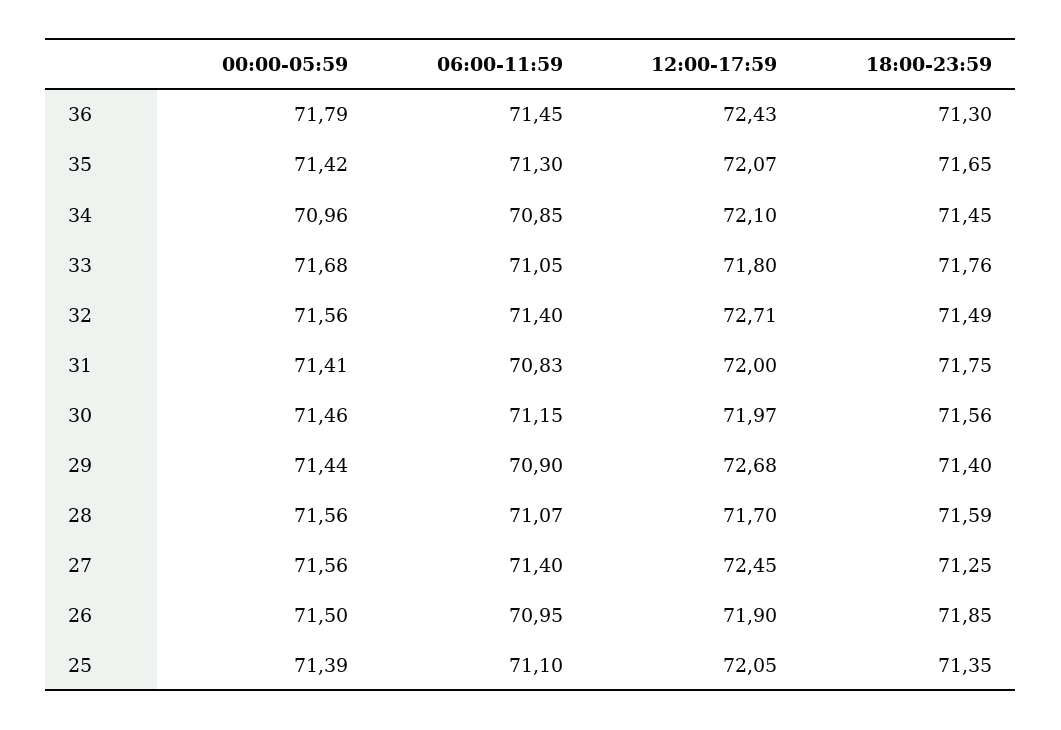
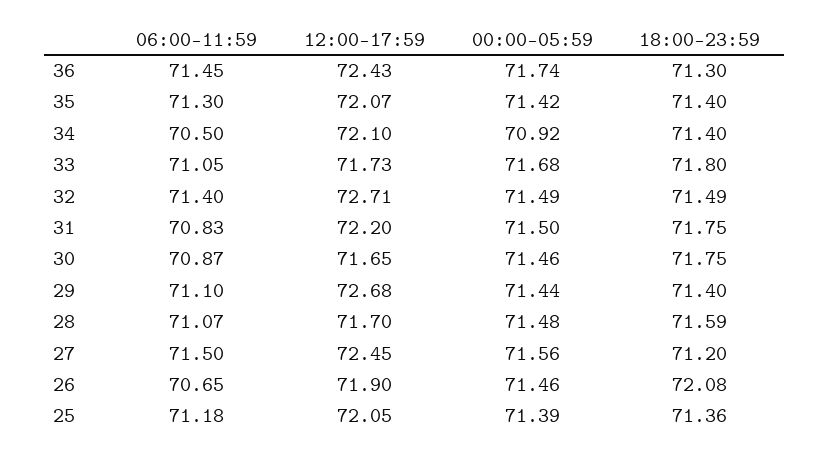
  {
    "00:00-05:59": {
-     "36": 71.79,
+     "36": 71.74,
      "35": 71.42,
-     "34": 70.96,
+     "34": 70.92,
      "33": 71.68,
-     "32": 71.56,
+     "32": 71.49,
-     "31": 71.41,
+     "31": 71.5,
      "30": 71.46,
      "29": 71.44,
-     "28": 71.56,
+     "28": 71.48,
      "27": 71.56,
-     "26": 71.5,
+     "26": 71.46,
      "25": 71.39
    },
    "06:00-11:59": {
      "36": 71.45,
      "35": 71.3,
-     "34": 70.85,
+     "34": 70.5,
      "33": 71.05,
      "32": 71.4,
      "31": 70.83,
-     "30": 71.15,
+     "30": 70.87,
-     "29": 70.9,
+     "29": 71.1,
      "28": 71.07,
-     "27": 71.4,
+     "27": 71.5,
-     "26": 70.95,
+     "26": 70.65,
-     "25": 71.1
+     "25": 71.18
    },
    "12:00-17:59": {
      "36": 72.43,
      "35": 72.07,
      "34": 72.1,
-     "33": 71.8,
+     "33": 71.73,
      "32": 72.71,
-     "31": 72,
+     "31": 72.2,
-     "30": 71.97,
+     "30": 71.65,
      "29": 72.68,
      "28": 71.7,
      "27": 72.45,
      "26": 71.9,
      "25": 72.05
    },
    "18:00-23:59": {
      "36": 71.3,
-     "35": 71.65,
+     "35": 71.4,
-     "34": 71.45,
+     "34": 71.4,
-     "33": 71.76,
+     "33": 71.8,
      "32": 71.49,
      "31": 71.75,
-     "30": 71.56,
+     "30": 71.75,
      "29": 71.4,
      "28": 71.59,
-     "27": 71.25,
+     "27": 71.2,
-     "26": 71.85,
+     "26": 72.08,
-     "25": 71.35
+     "25": 71.36
    }
  }

